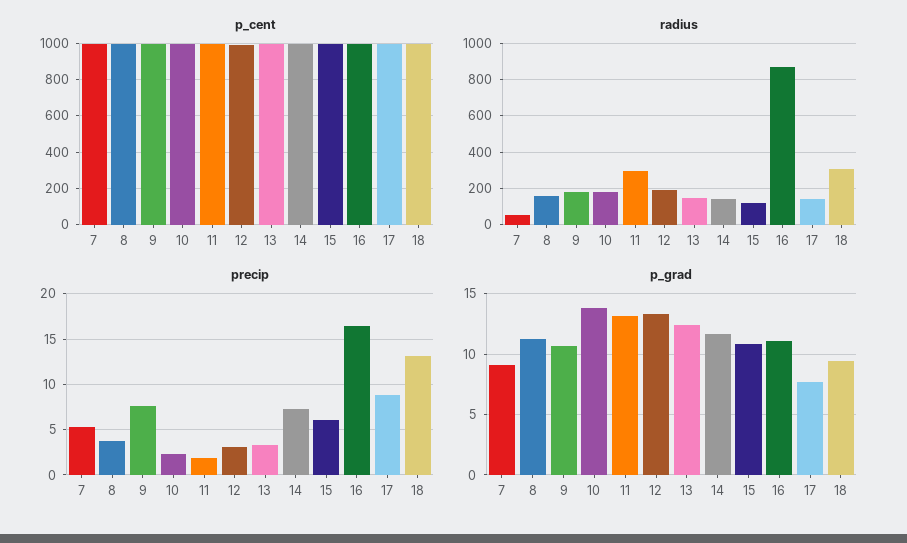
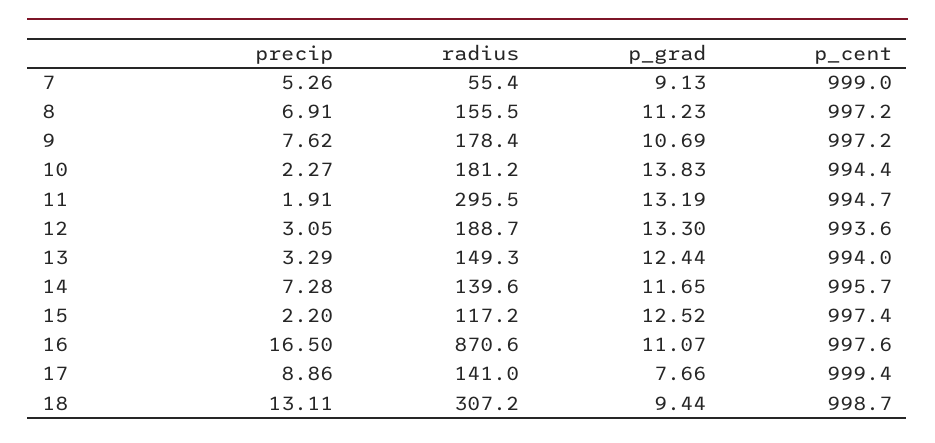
  {
    "p_cent": {
      "7": 999,
      "8": 997.2,
      "9": 997.2,
      "10": 994.4,
      "11": 994.7,
      "12": 993.6,
      "13": 994,
      "14": 995.7,
      "15": 997.4,
      "16": 997.6,
      "17": 999.4,
      "18": 998.7
    },
    "radius": {
      "7": 55.4,
      "8": 155.5,
      "9": 178.4,
      "10": 181.2,
      "11": 295.5,
      "12": 188.7,
      "13": 149.3,
      "14": 139.6,
      "15": 117.2,
      "16": 870.6,
      "17": 141,
      "18": 307.2
    },
    "precip": {
      "7": 5.26,
-     "8": 4,
+     "8": 6.91,
      "9": 7.62,
      "10": 2.27,
      "11": 1.91,
      "12": 3.05,
      "13": 3.29,
      "14": 7.28,
-     "15": 6,
+     "15": 2.2,
      "16": 16.5,
      "17": 8.86,
      "18": 13.11
    },
    "p_grad": {
      "7": 9.13,
      "8": 11.23,
      "9": 10.69,
      "10": 13.83,
      "11": 13.19,
      "12": 13.3,
      "13": 12.44,
      "14": 11.65,
-     "15": 11,
+     "15": 12.52,
      "16": 11.07,
      "17": 7.66,
      "18": 9.44
    }
  }

